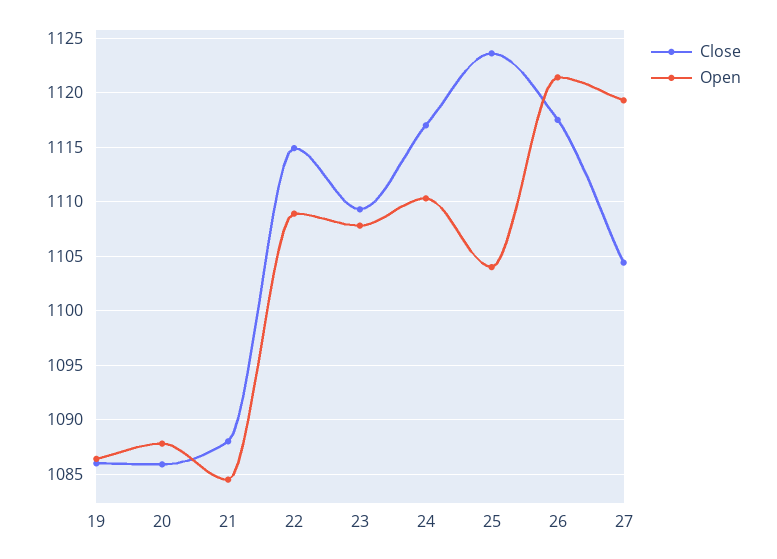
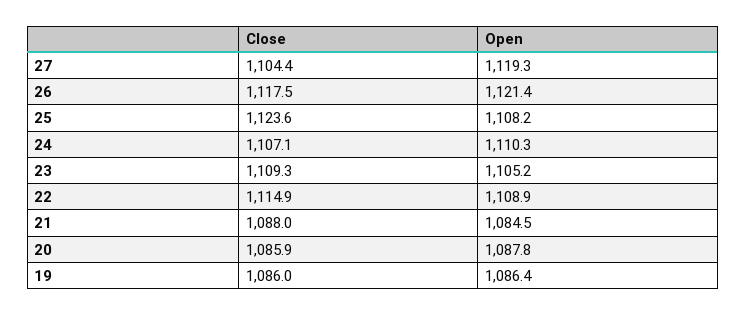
  {
    "Close": {
      "19": 1086,
      "20": 1085.9,
      "21": 1088,
      "22": 1114.9,
      "23": 1109.3,
-     "24": 1117,
+     "24": 1107.1,
      "25": 1123.6,
      "26": 1117.5,
      "27": 1104.4
    },
    "Open": {
      "19": 1086.4,
      "20": 1087.8,
      "21": 1084.5,
      "22": 1108.9,
-     "23": 1108,
+     "23": 1105.2,
      "24": 1110.3,
-     "25": 1104,
+     "25": 1108.2,
      "26": 1121.4,
      "27": 1119.3
    }
  }

